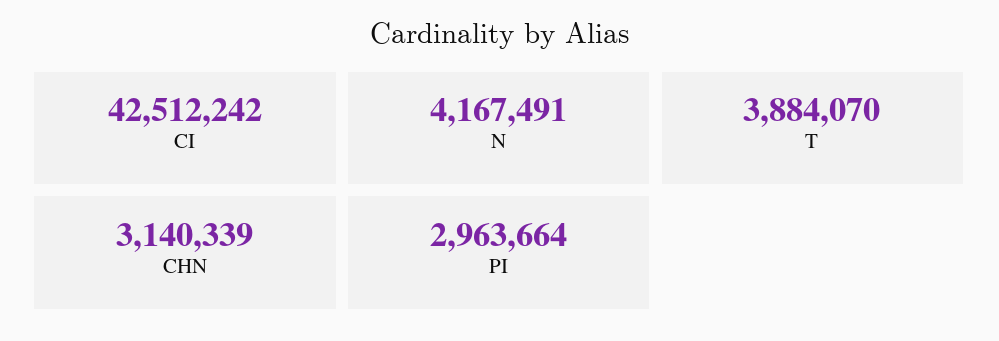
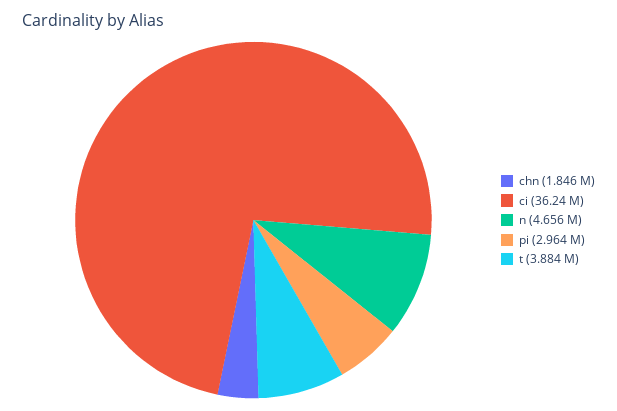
  {
-   "CI": 42512242,
+   "CI": 36240000,
-   "N": 4167491,
+   "N": 4656000,
    "T": 3884070,
-   "CHN": 3140339,
+   "CHN": 1846000,
    "PI": 2963664
  }

